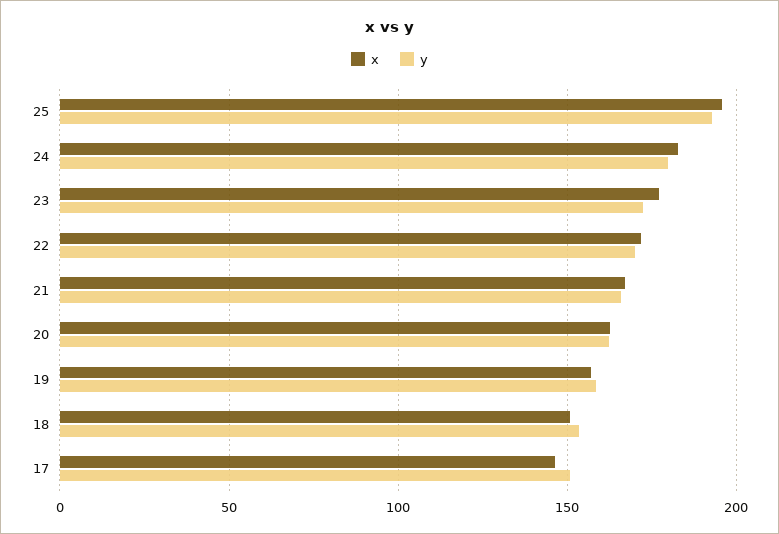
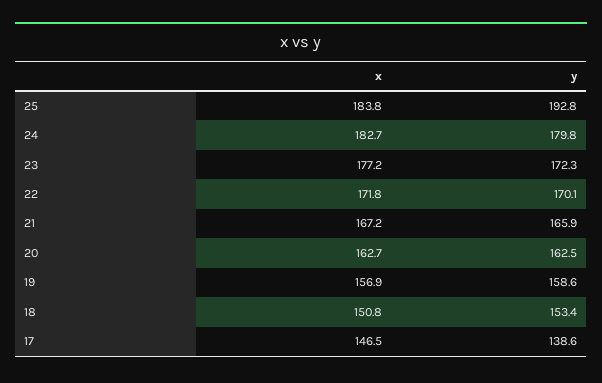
  {
    "x": {
-     "25": 195,
+     "25": 183.8,
      "24": 182.7,
      "23": 177.2,
      "22": 171.8,
      "21": 167.2,
      "20": 162.7,
      "19": 156.9,
      "18": 150.8,
      "17": 146.5
    },
    "y": {
      "25": 192.8,
      "24": 179.8,
      "23": 172.3,
      "22": 170.1,
      "21": 165.9,
      "20": 162.5,
      "19": 158.6,
      "18": 153.4,
-     "17": 150
+     "17": 138.6
    }
  }

